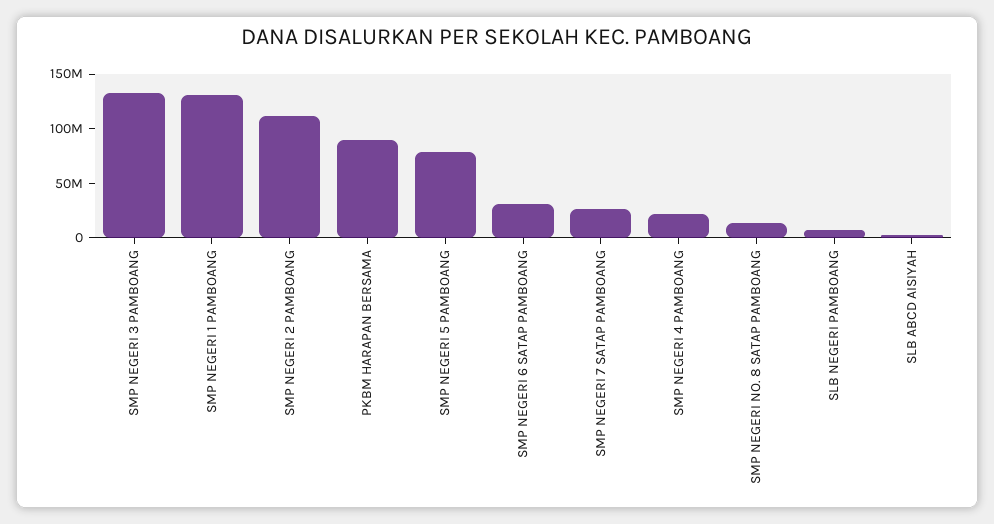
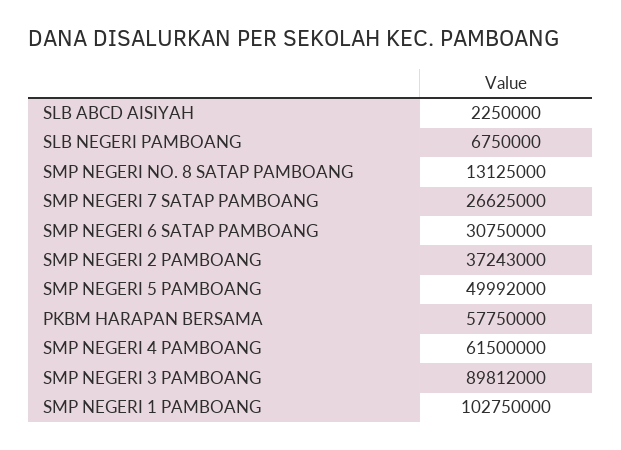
  {
-   "SMP NEGERI 3 PAMBOANG": 130000000,
+   "SMP NEGERI 3 PAMBOANG": 89812000,
-   "SMP NEGERI 1 PAMBOANG": 130000000,
+   "SMP NEGERI 1 PAMBOANG": 102750000,
-   "SMP NEGERI 2 PAMBOANG": 110000000,
+   "SMP NEGERI 2 PAMBOANG": 37243000,
-   "PKBM HARAPAN BERSAMA": 90000000,
+   "PKBM HARAPAN BERSAMA": 57750000,
-   "SMP NEGERI 5 PAMBOANG": 80000000,
+   "SMP NEGERI 5 PAMBOANG": 49992000,
    "SMP NEGERI 6 SATAP PAMBOANG": 30750000,
    "SMP NEGERI 7 SATAP PAMBOANG": 26625000,
-   "SMP NEGERI 4 PAMBOANG": 20000000,
+   "SMP NEGERI 4 PAMBOANG": 61500000,
    "SMP NEGERI NO. 8 SATAP PAMBOANG": 13125000,
    "SLB NEGERI PAMBOANG": 6750000,
    "SLB ABCD AISIYAH": 2250000
  }

